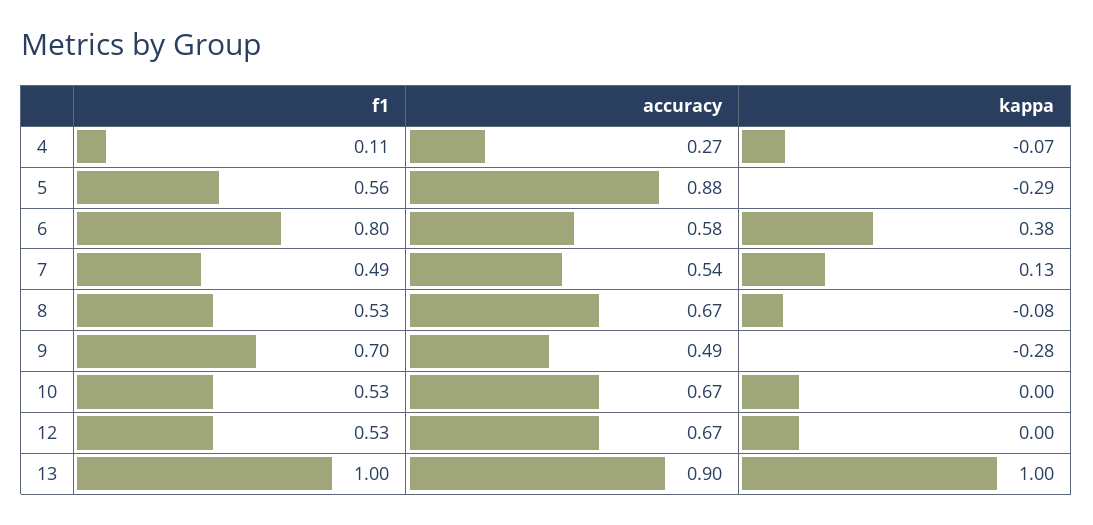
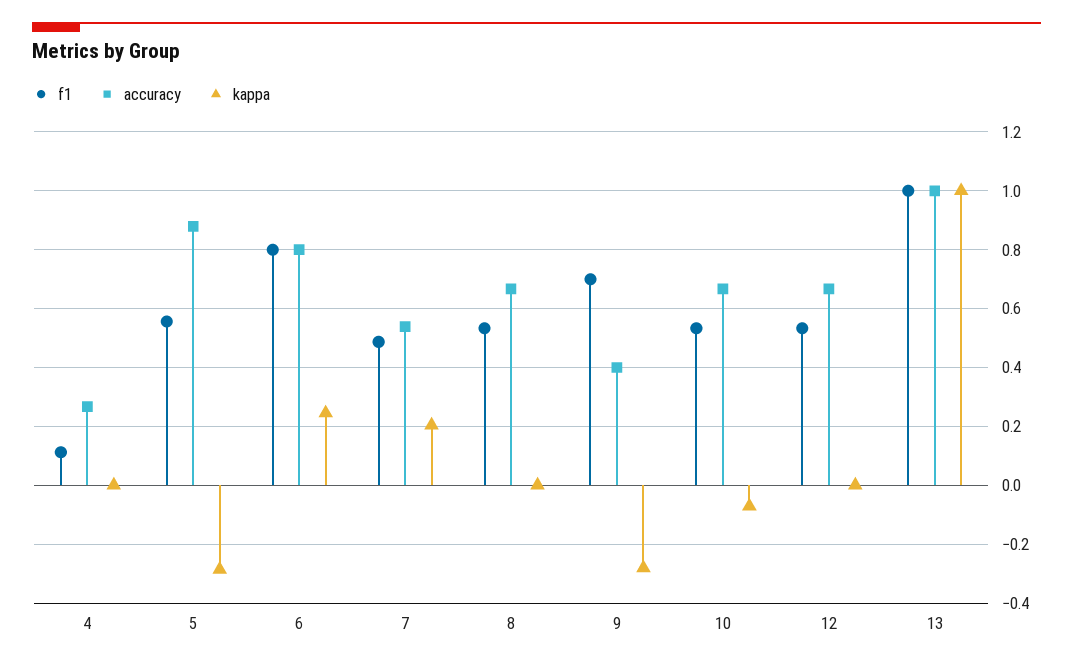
  {
    "f1": {
      "4": 0.11,
      "5": 0.56,
      "6": 0.8,
      "7": 0.49,
      "8": 0.53,
      "9": 0.7,
      "10": 0.53,
      "12": 0.53,
      "13": 1
    },
    "accuracy": {
      "4": 0.27,
      "5": 0.88,
-     "6": 0.58,
+     "6": 0.8,
      "7": 0.54,
      "8": 0.67,
-     "9": 0.49,
+     "9": 0.4,
      "10": 0.67,
      "12": 0.67,
-     "13": 0.9
+     "13": 1
    },
    "kappa": {
-     "4": -0.07,
+     "4": 0,
      "5": -0.29,
-     "6": 0.38,
+     "6": 0.25,
-     "7": 0.13,
+     "7": 0.2,
-     "8": -0.08,
+     "8": 0,
      "9": -0.28,
-     "10": 0,
+     "10": -0.075,
      "12": 0,
      "13": 1
    }
  }

